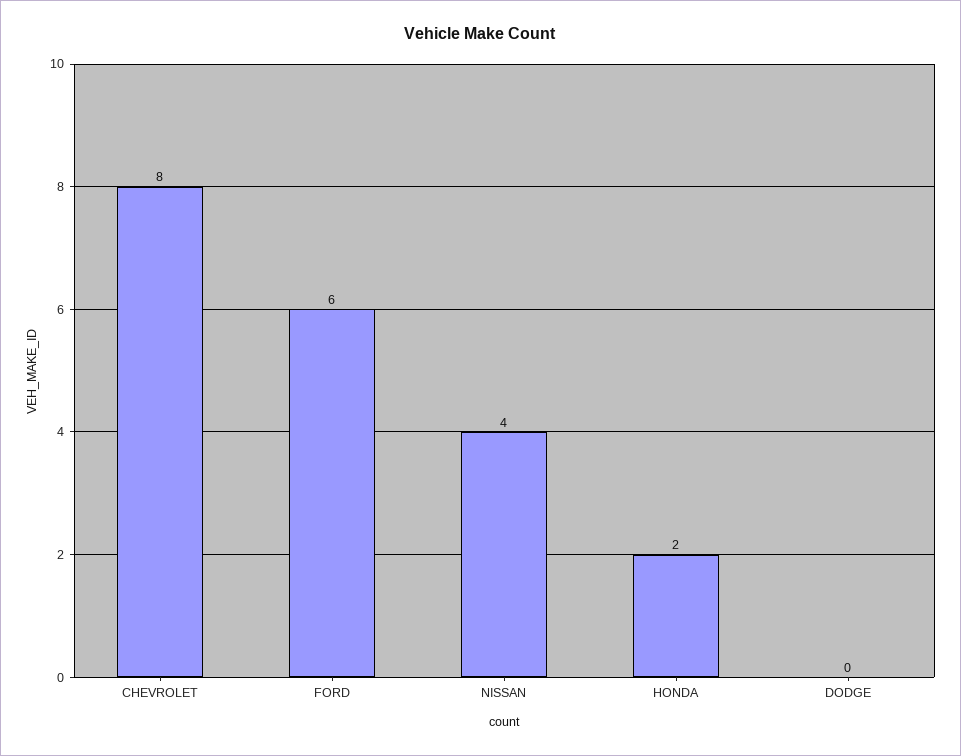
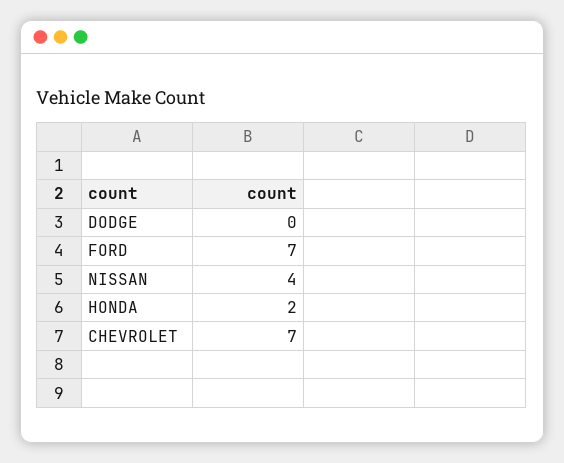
  {
-   "CHEVROLET": 8,
+   "CHEVROLET": 7,
-   "FORD": 6,
+   "FORD": 7,
    "NISSAN": 4,
    "HONDA": 2,
    "DODGE": 0
  }

